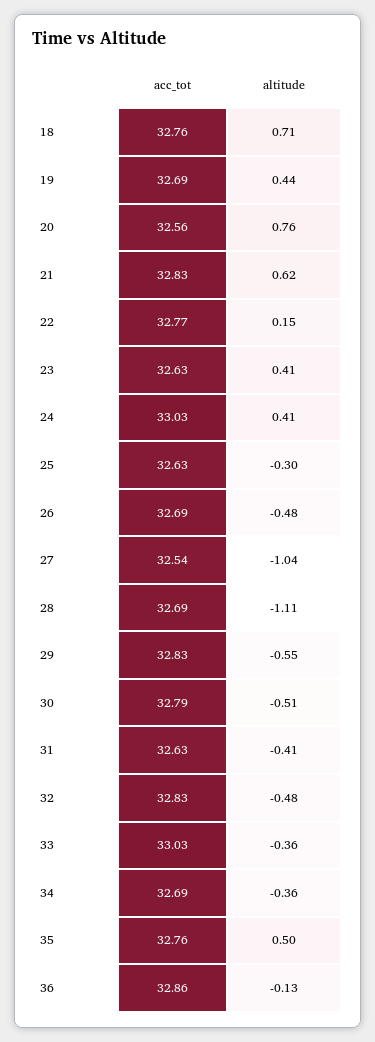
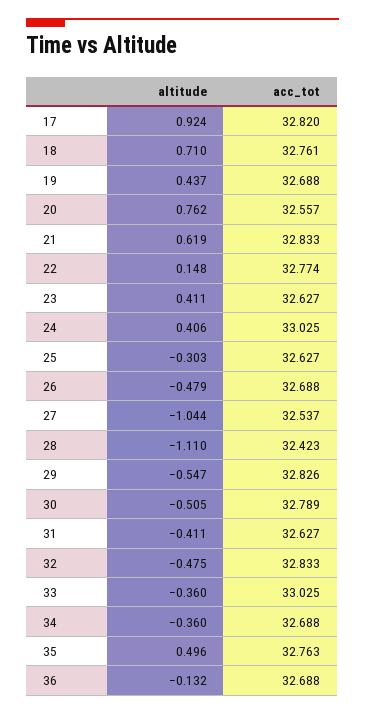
  {
    "acc_tot": {
      "18": 32.761,
      "19": 32.688,
      "20": 32.557,
      "21": 32.833,
      "22": 32.774,
      "23": 32.627,
      "24": 33.025,
      "25": 32.627,
      "26": 32.688,
      "27": 32.537,
-     "28": 32.69,
+     "28": 32.423,
      "29": 32.826,
      "30": 32.789,
      "31": 32.627,
      "32": 32.833,
      "33": 33.025,
      "34": 32.688,
      "35": 32.763,
-     "36": 32.86
+     "36": 32.688,
+     "17": 32.82
    },
    "altitude": {
      "18": 0.71,
      "19": 0.437,
      "20": 0.762,
      "21": 0.619,
      "22": 0.148,
      "23": 0.411,
      "24": 0.406,
      "25": -0.303,
      "26": -0.479,
      "27": -1.044,
      "28": -1.11,
      "29": -0.547,
      "30": -0.505,
      "31": -0.411,
      "32": -0.475,
      "33": -0.36,
      "34": -0.36,
      "35": 0.496,
-     "36": -0.132
+     "36": -0.132,
+     "17": 0.924
    }
  }

